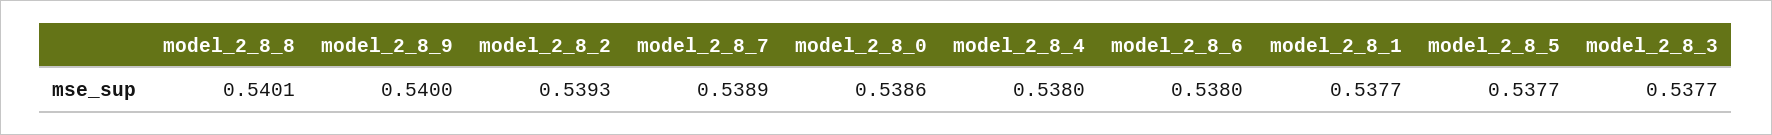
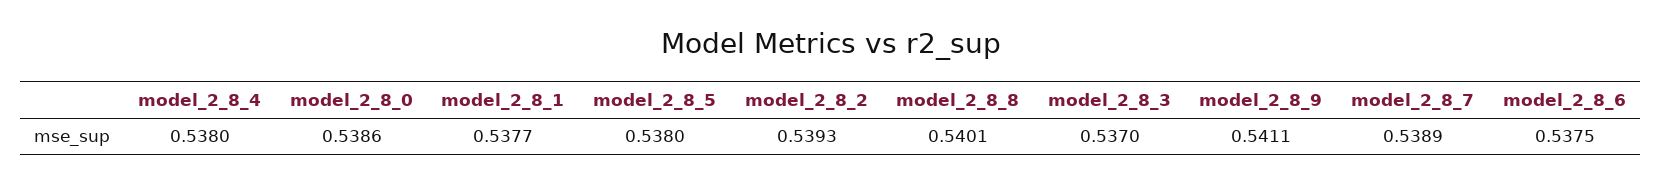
  {
    "model_2_8_8": 0.5401,
-   "model_2_8_9": 0.54,
+   "model_2_8_9": 0.5411,
    "model_2_8_2": 0.5393,
    "model_2_8_7": 0.5389,
    "model_2_8_0": 0.5386,
    "model_2_8_4": 0.538,
-   "model_2_8_6": 0.538,
+   "model_2_8_6": 0.5375,
    "model_2_8_1": 0.5377,
-   "model_2_8_5": 0.5377,
+   "model_2_8_5": 0.538,
-   "model_2_8_3": 0.5377
+   "model_2_8_3": 0.537
  }

